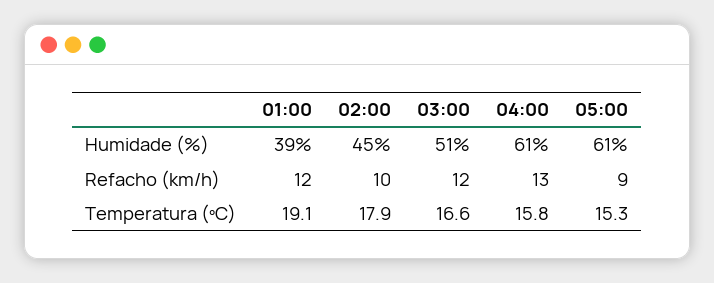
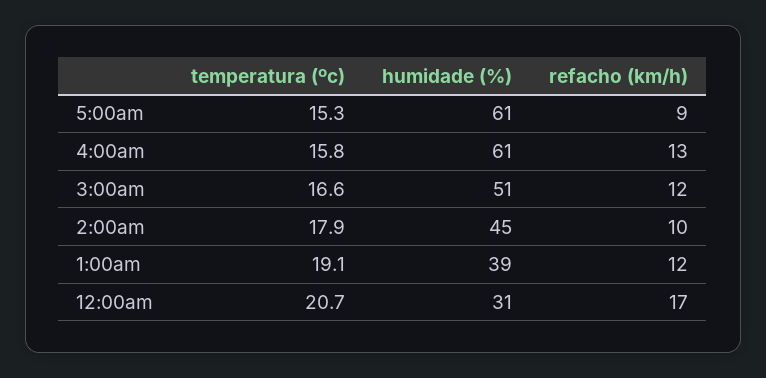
  {
    "01:00": {
      "Humidade (%)": 39,
      "Refacho (km/h)": 12,
      "Temperatura (ºC)": 19.1
    },
    "02:00": {
      "Humidade (%)": 45,
      "Refacho (km/h)": 10,
      "Temperatura (ºC)": 17.9
    },
    "03:00": {
      "Humidade (%)": 51,
      "Refacho (km/h)": 12,
      "Temperatura (ºC)": 16.6
    },
    "04:00": {
      "Humidade (%)": 61,
      "Refacho (km/h)": 13,
      "Temperatura (ºC)": 15.8
    },
    "05:00": {
      "Humidade (%)": 61,
      "Refacho (km/h)": 9,
      "Temperatura (ºC)": 15.3
-   }
+   },
+   "12:00am": {
+     "Temperatura (ºC)": 20.7,
+     "Humidade (%)": 31,
+     "Refacho (km/h)": 17
+   }
  }

